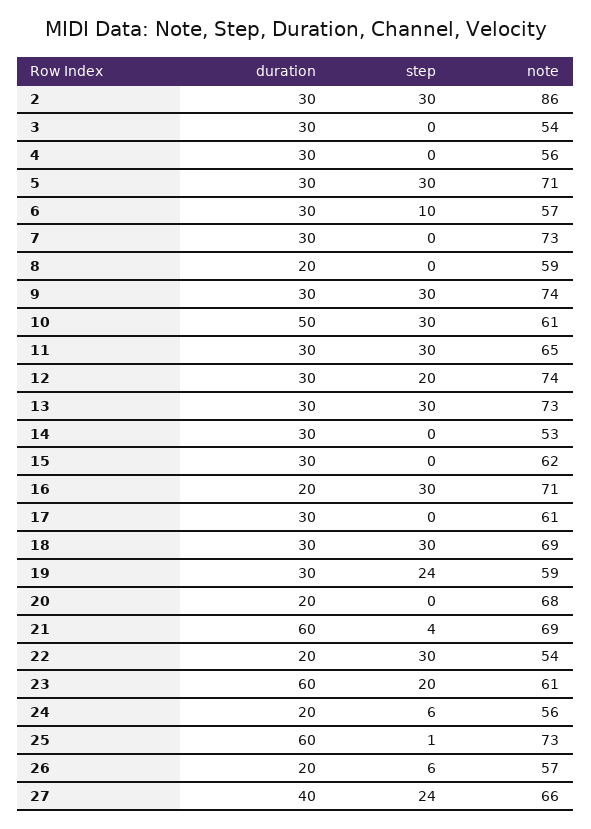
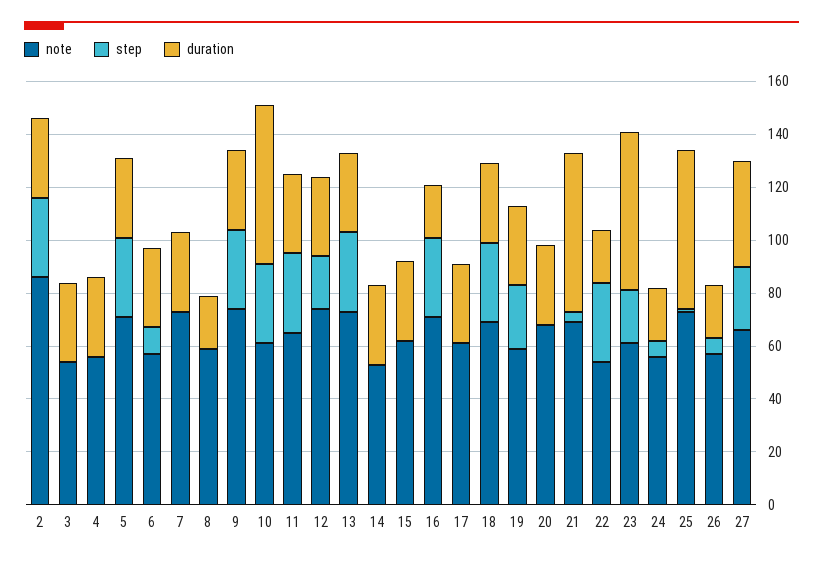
  {
    "duration": {
      "2": 30,
      "3": 30,
      "4": 30,
      "5": 30,
      "6": 30,
      "7": 30,
      "8": 20,
      "9": 30,
-     "10": 50,
+     "10": 60,
      "11": 30,
      "12": 30,
      "13": 30,
      "14": 30,
      "15": 30,
      "16": 20,
      "17": 30,
      "18": 30,
      "19": 30,
-     "20": 20,
+     "20": 30,
      "21": 60,
      "22": 20,
      "23": 60,
      "24": 20,
      "25": 60,
      "26": 20,
      "27": 40
    },
    "step": {
      "2": 30,
      "3": 0,
      "4": 0,
      "5": 30,
      "6": 10,
      "7": 0,
      "8": 0,
      "9": 30,
      "10": 30,
      "11": 30,
      "12": 20,
      "13": 30,
      "14": 0,
      "15": 0,
      "16": 30,
      "17": 0,
      "18": 30,
      "19": 24,
      "20": 0,
      "21": 4,
      "22": 30,
      "23": 20,
      "24": 6,
      "25": 1,
      "26": 6,
      "27": 24
    },
    "note": {
      "2": 86,
      "3": 54,
      "4": 56,
      "5": 71,
      "6": 57,
      "7": 73,
      "8": 59,
      "9": 74,
      "10": 61,
      "11": 65,
      "12": 74,
      "13": 73,
      "14": 53,
      "15": 62,
      "16": 71,
      "17": 61,
      "18": 69,
      "19": 59,
      "20": 68,
      "21": 69,
      "22": 54,
      "23": 61,
      "24": 56,
      "25": 73,
      "26": 57,
      "27": 66
    }
  }

